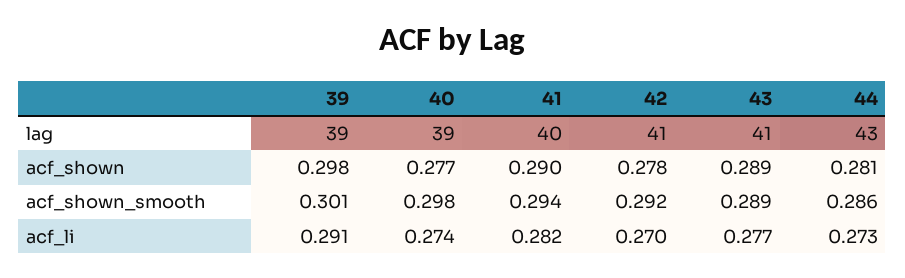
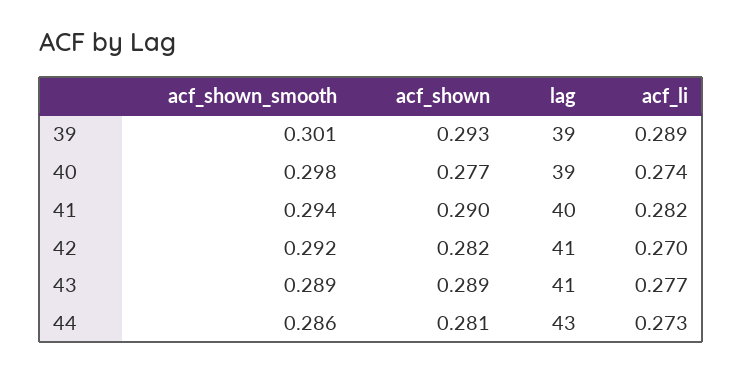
  {
    "39": {
      "lag": 39,
-     "acf_shown": 0.298,
+     "acf_shown": 0.293,
      "acf_shown_smooth": 0.301,
-     "acf_li": 0.291
+     "acf_li": 0.289
    },
    "40": {
      "lag": 39,
      "acf_shown": 0.277,
      "acf_shown_smooth": 0.298,
      "acf_li": 0.274
    },
    "41": {
      "lag": 40,
      "acf_shown": 0.29,
      "acf_shown_smooth": 0.294,
      "acf_li": 0.282
    },
    "42": {
      "lag": 41,
-     "acf_shown": 0.278,
+     "acf_shown": 0.282,
      "acf_shown_smooth": 0.292,
      "acf_li": 0.27
    },
    "43": {
      "lag": 41,
      "acf_shown": 0.289,
      "acf_shown_smooth": 0.289,
      "acf_li": 0.277
    },
    "44": {
      "lag": 43,
      "acf_shown": 0.281,
      "acf_shown_smooth": 0.286,
      "acf_li": 0.273
    }
  }

